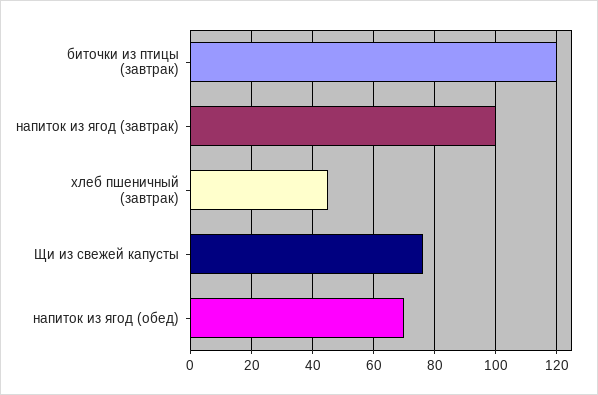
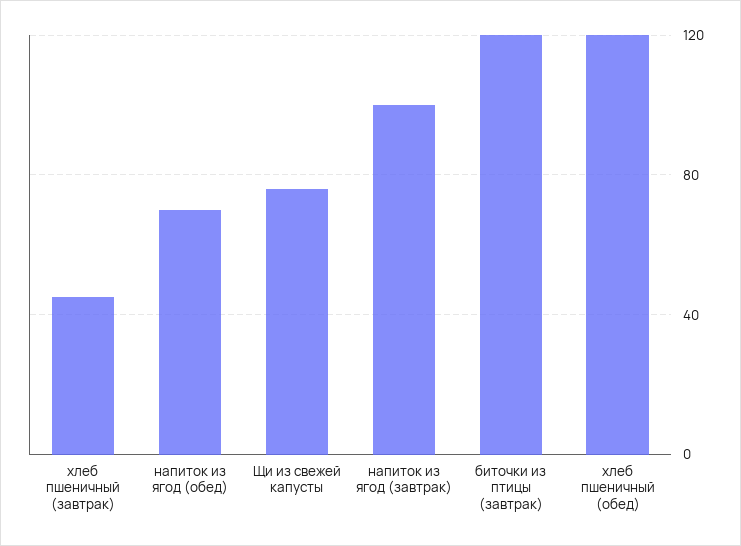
  {
    "биточки из птицы (завтрак)": 120,
    "напиток из ягод (завтрак)": 100,
    "хлеб пшеничный (завтрак)": 45,
    "Щи из свежей капусты": 75,
-   "напиток из ягод (обед)": 70
+   "напиток из ягод (обед)": 70,
+   "хлеб пшеничный (обед)": 120
  }

